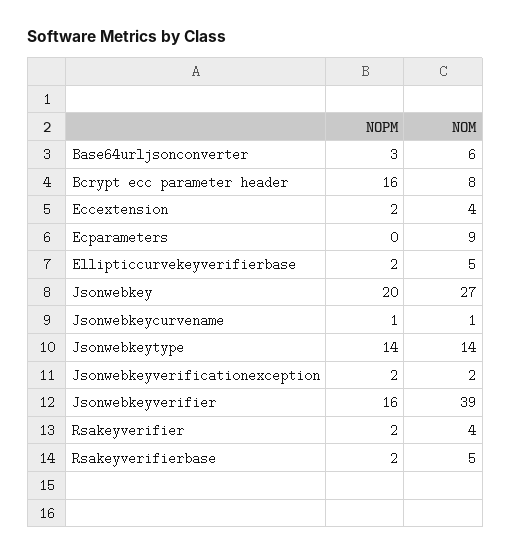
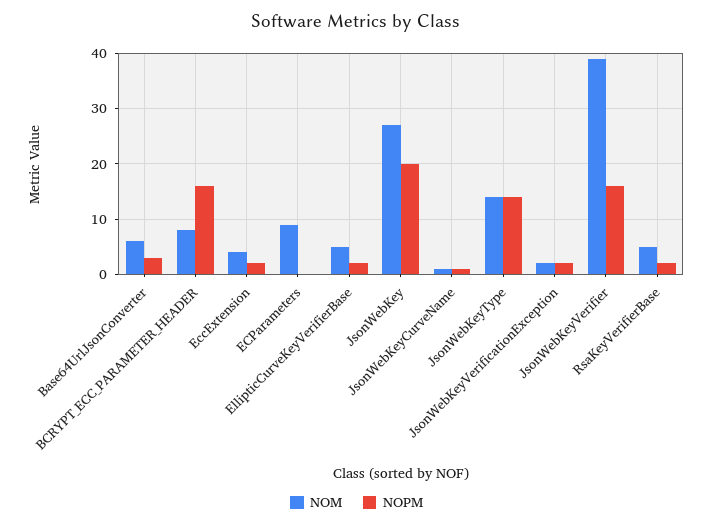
  {
    "NOPM": {
      "Base64urljsonconverter": 3,
      "Bcrypt ecc parameter header": 16,
      "Eccextension": 2,
      "Ecparameters": 0,
      "Ellipticcurvekeyverifierbase": 2,
      "Jsonwebkey": 20,
      "Jsonwebkeycurvename": 1,
      "Jsonwebkeytype": 14,
      "Jsonwebkeyverificationexception": 2,
      "Jsonwebkeyverifier": 16,
-     "Rsakeyverifier": 2,
      "Rsakeyverifierbase": 2
    },
    "NOM": {
      "Base64urljsonconverter": 6,
      "Bcrypt ecc parameter header": 8,
      "Eccextension": 4,
      "Ecparameters": 9,
      "Ellipticcurvekeyverifierbase": 5,
      "Jsonwebkey": 27,
      "Jsonwebkeycurvename": 1,
      "Jsonwebkeytype": 14,
      "Jsonwebkeyverificationexception": 2,
      "Jsonwebkeyverifier": 39,
-     "Rsakeyverifier": 4,
      "Rsakeyverifierbase": 5
    }
  }

